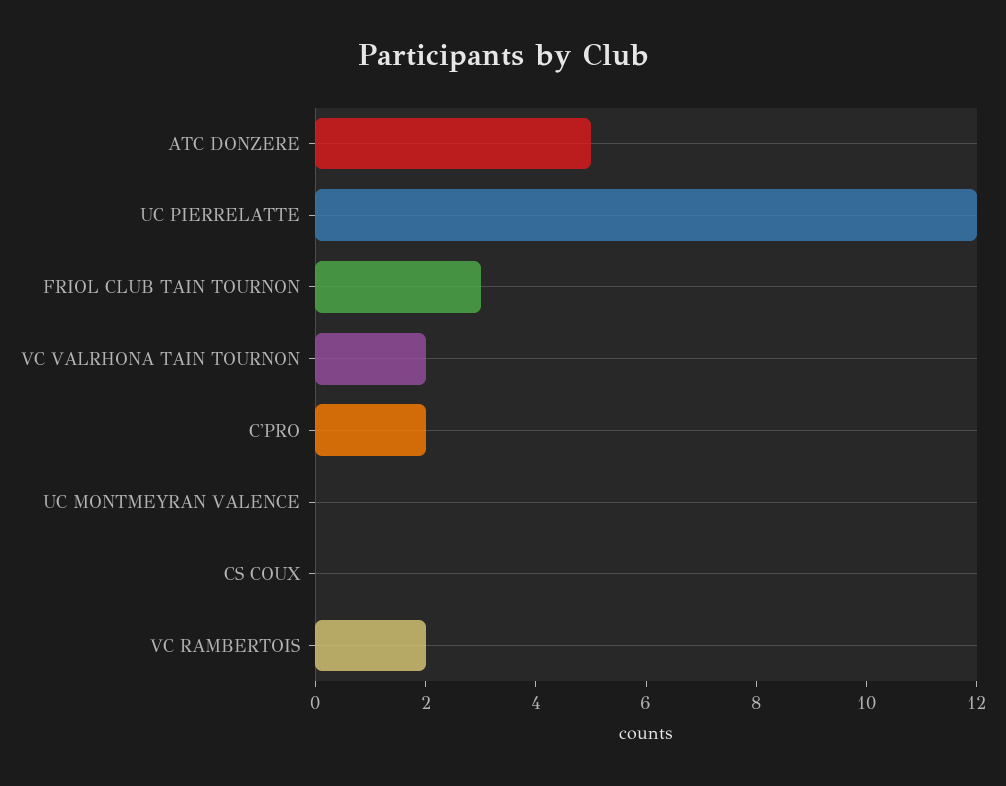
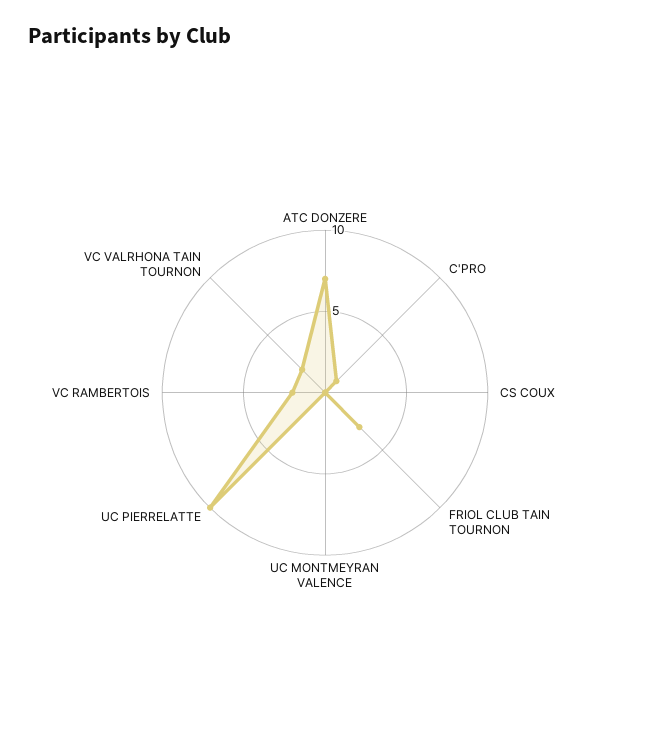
  {
-   "ATC DONZERE": 5,
+   "ATC DONZERE": 7,
-   "UC PIERRELATTE": 12,
+   "UC PIERRELATTE": 10,
    "FRIOL CLUB TAIN TOURNON": 3,
    "VC VALRHONA TAIN TOURNON": 2,
-   "C'PRO": 2,
+   "C'PRO": 1,
    "UC MONTMEYRAN VALENCE": 0,
    "CS COUX": 0,
    "VC RAMBERTOIS": 2
  }

